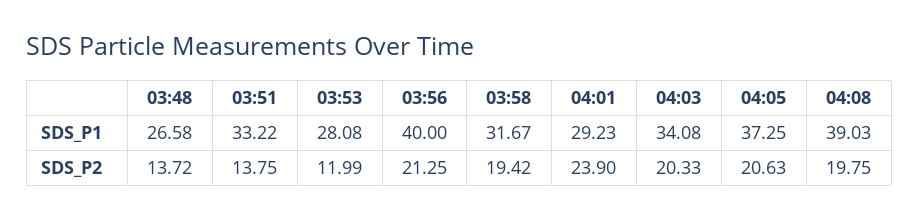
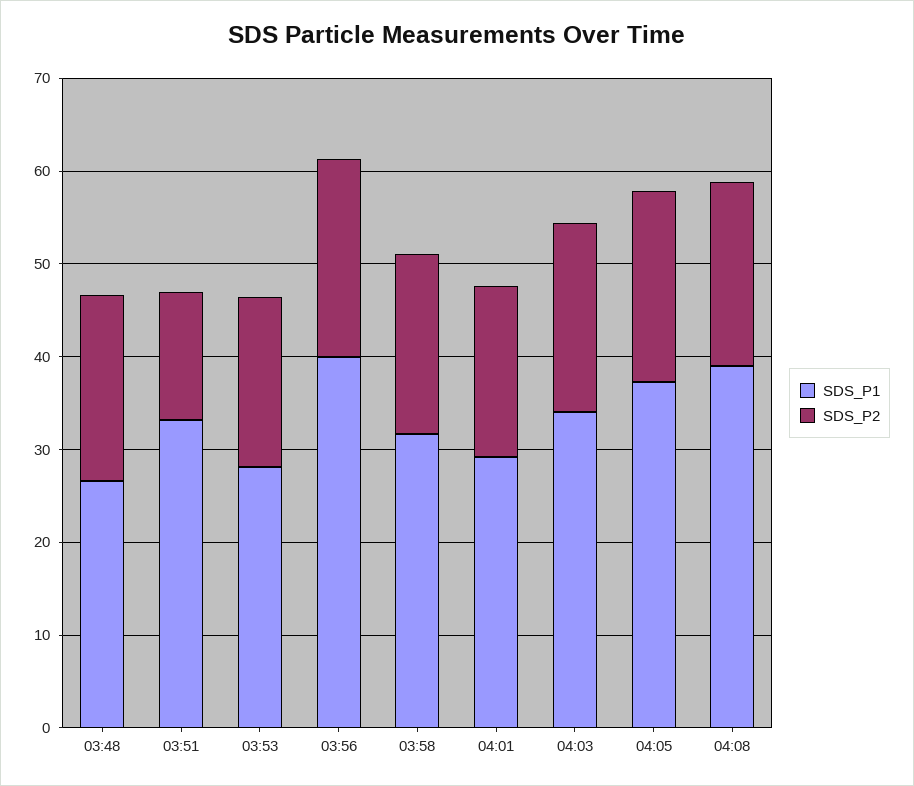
  {
    "SDS_P1": {
      "03:48": 26.58,
      "03:51": 33.22,
      "03:53": 28.08,
      "03:56": 40,
      "03:58": 31.67,
      "04:01": 29.23,
      "04:03": 34.08,
      "04:05": 37.25,
      "04:08": 39.03
    },
    "SDS_P2": {
-     "03:48": 13.72,
+     "03:48": 20,
      "03:51": 13.75,
-     "03:53": 11.99,
+     "03:53": 18,
      "03:56": 21.25,
      "03:58": 19.42,
-     "04:01": 23.9,
+     "04:01": 18,
      "04:03": 20.33,
      "04:05": 20.63,
      "04:08": 19.75
    }
  }

